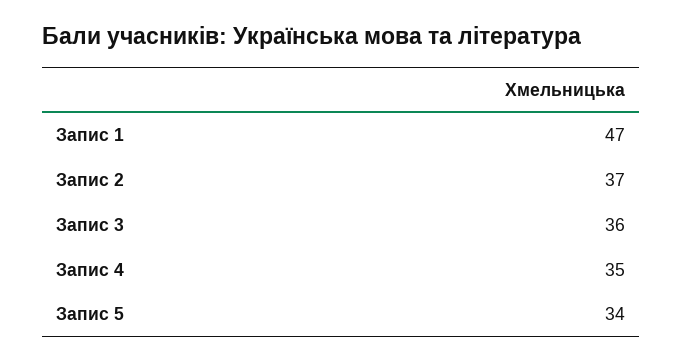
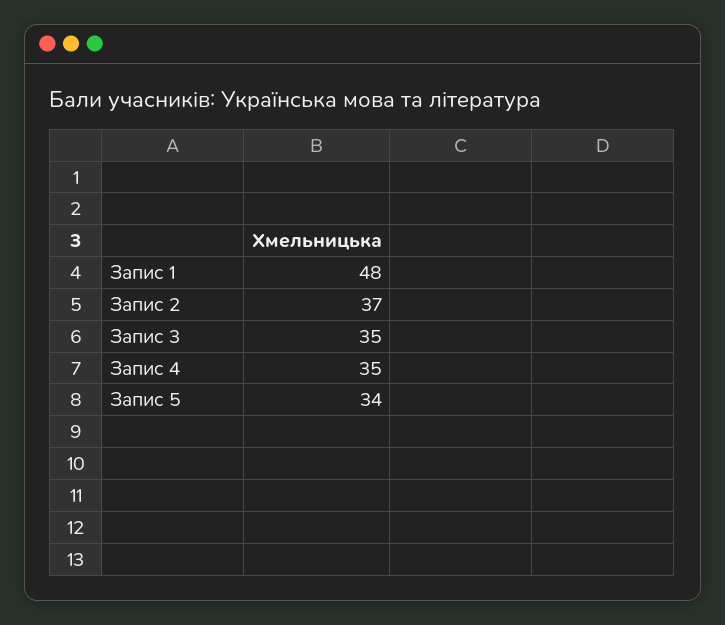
  {
-   "Запис 1": 47,
+   "Запис 1": 48,
    "Запис 2": 37,
-   "Запис 3": 36,
+   "Запис 3": 35,
    "Запис 4": 35,
    "Запис 5": 34
  }

